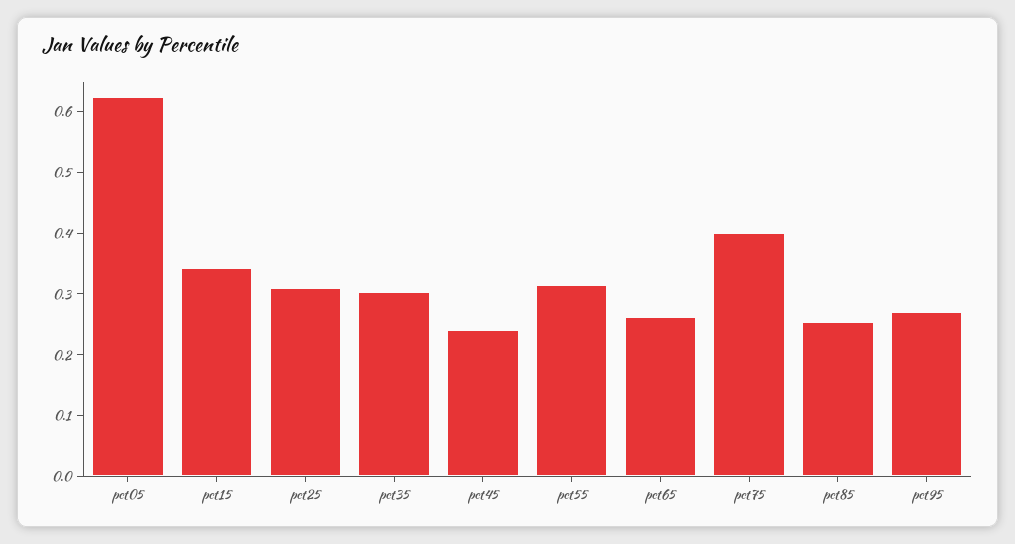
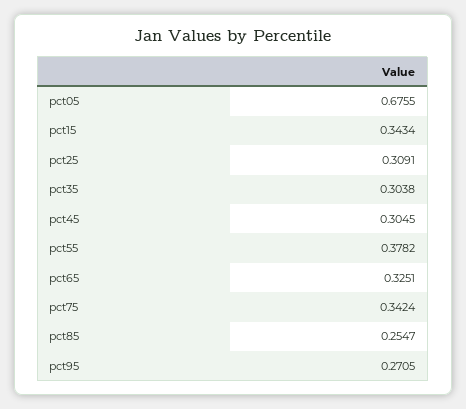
  {
-   "pct05": 0.62,
+   "pct05": 0.6755,
    "pct15": 0.3434,
    "pct25": 0.3091,
    "pct35": 0.3038,
-   "pct45": 0.24,
+   "pct45": 0.3045,
-   "pct55": 0.32,
+   "pct55": 0.3782,
-   "pct65": 0.26,
+   "pct65": 0.3251,
-   "pct75": 0.4,
+   "pct75": 0.3424,
    "pct85": 0.2547,
    "pct95": 0.2705
  }

